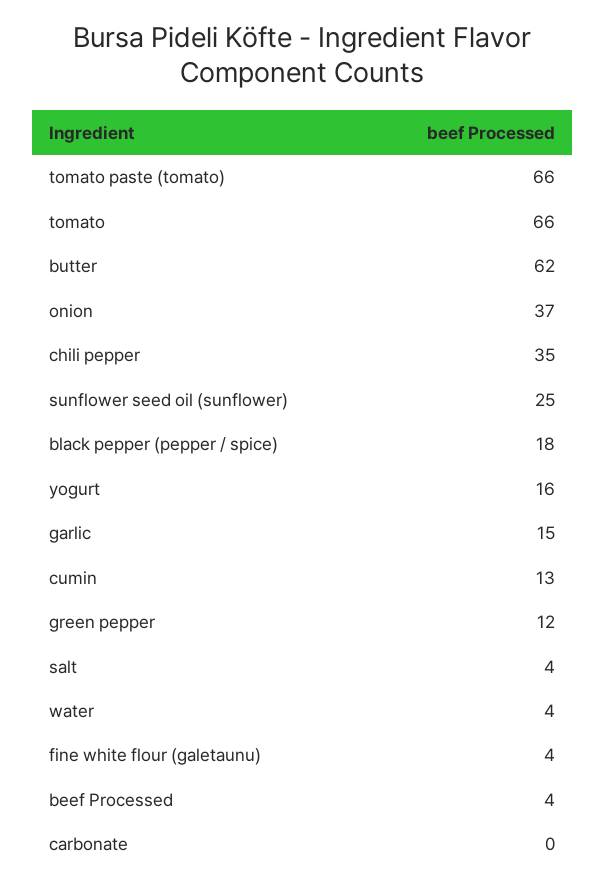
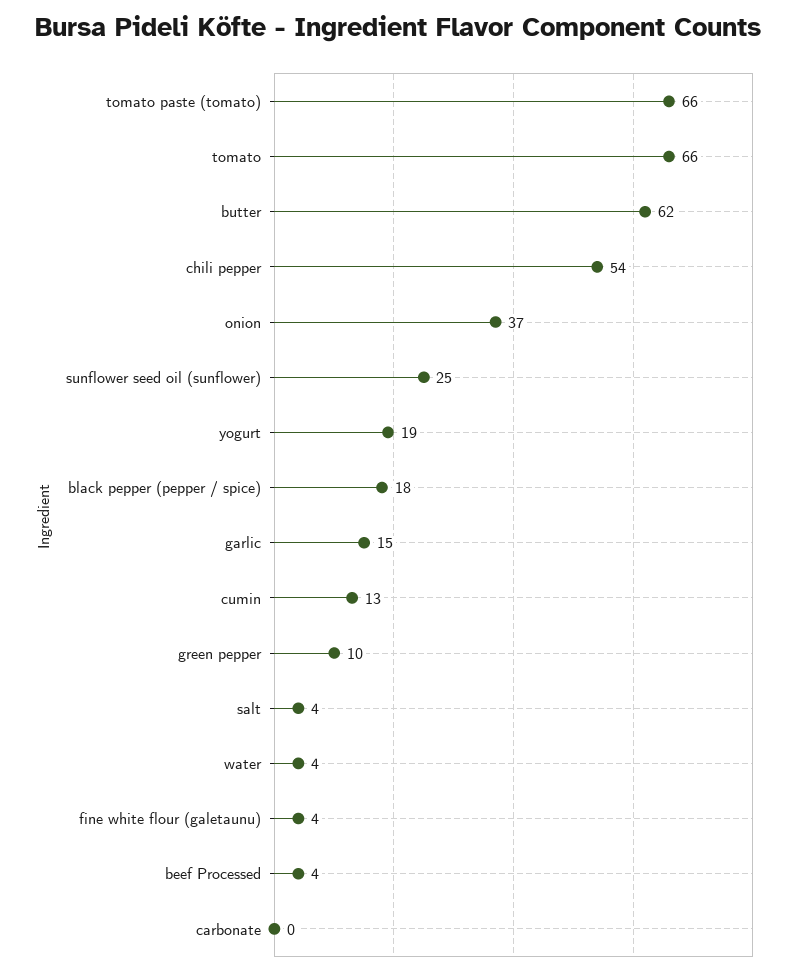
  {
    "tomato paste (tomato)": 66,
    "tomato": 66,
    "butter": 62,
    "onion": 37,
-   "chili pepper": 35,
+   "chili pepper": 54,
    "sunflower seed oil (sunflower)": 25,
    "black pepper (pepper / spice)": 18,
-   "yogurt": 16,
+   "yogurt": 19,
    "garlic": 15,
    "cumin": 13,
-   "green pepper": 12,
+   "green pepper": 10,
    "salt": 4,
    "water": 4,
    "fine white flour (galetaunu)": 4,
    "beef Processed": 4,
    "carbonate": 0
  }

